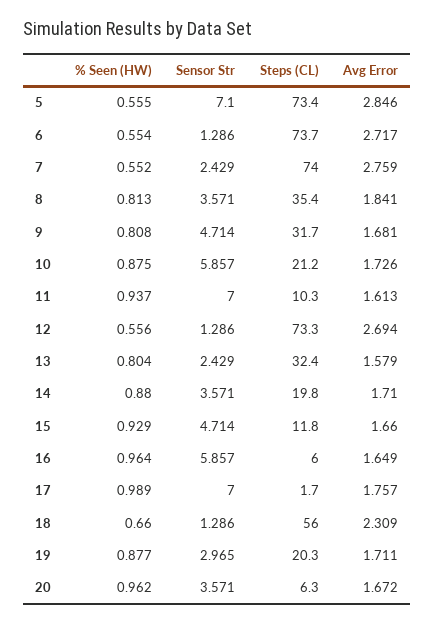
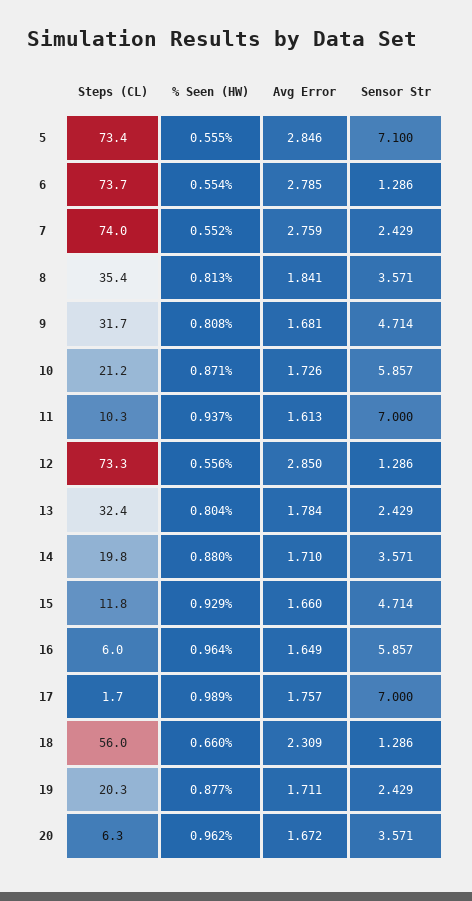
  {
    "% Seen (HW)": {
      "5": 0.555,
      "6": 0.554,
      "7": 0.552,
      "8": 0.813,
      "9": 0.808,
-     "10": 0.875,
+     "10": 0.871,
      "11": 0.937,
      "12": 0.556,
      "13": 0.804,
      "14": 0.88,
      "15": 0.929,
      "16": 0.964,
      "17": 0.989,
      "18": 0.66,
      "19": 0.877,
      "20": 0.962
    },
    "Sensor Str": {
      "5": 7.1,
      "6": 1.286,
      "7": 2.429,
      "8": 3.571,
      "9": 4.714,
      "10": 5.857,
      "11": 7,
      "12": 1.286,
      "13": 2.429,
      "14": 3.571,
      "15": 4.714,
      "16": 5.857,
      "17": 7,
      "18": 1.286,
-     "19": 2.965,
+     "19": 2.429,
      "20": 3.571
    },
    "Steps (CL)": {
      "5": 73.4,
      "6": 73.7,
      "7": 74,
      "8": 35.4,
      "9": 31.7,
      "10": 21.2,
      "11": 10.3,
      "12": 73.3,
      "13": 32.4,
      "14": 19.8,
      "15": 11.8,
      "16": 6,
      "17": 1.7,
      "18": 56,
      "19": 20.3,
      "20": 6.3
    },
    "Avg Error": {
      "5": 2.846,
-     "6": 2.717,
+     "6": 2.785,
      "7": 2.759,
      "8": 1.841,
      "9": 1.681,
      "10": 1.726,
      "11": 1.613,
-     "12": 2.694,
+     "12": 2.85,
-     "13": 1.579,
+     "13": 1.784,
      "14": 1.71,
      "15": 1.66,
      "16": 1.649,
      "17": 1.757,
      "18": 2.309,
      "19": 1.711,
      "20": 1.672
    }
  }

